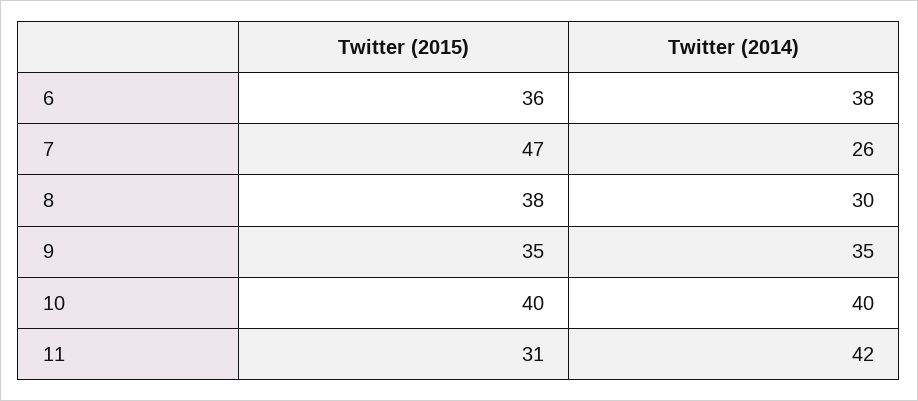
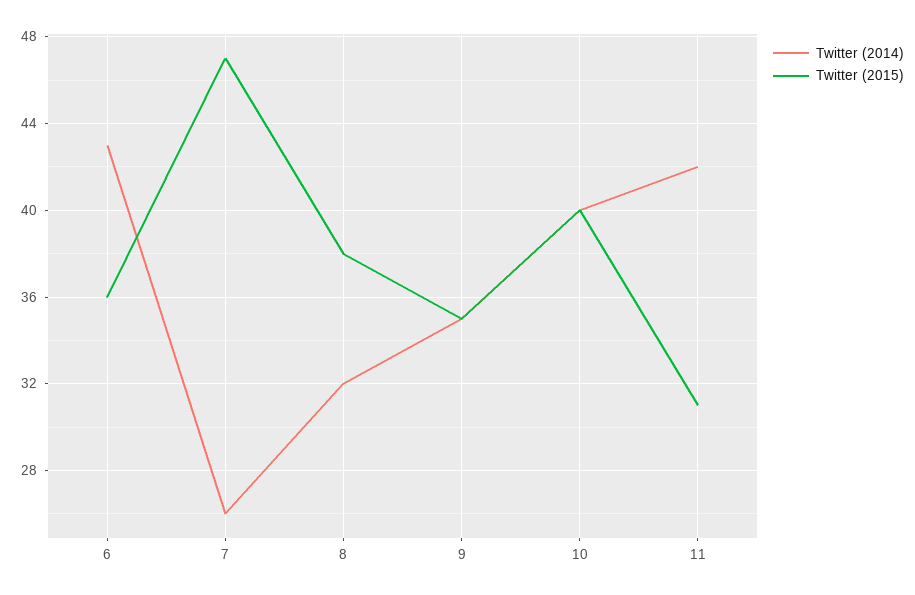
  {
    "Twitter (2015)": {
      "6": 36,
      "7": 47,
      "8": 38,
      "9": 35,
      "10": 40,
      "11": 31
    },
    "Twitter (2014)": {
-     "6": 38,
+     "6": 43,
      "7": 26,
-     "8": 30,
+     "8": 32,
      "9": 35,
      "10": 40,
      "11": 42
    }
  }

